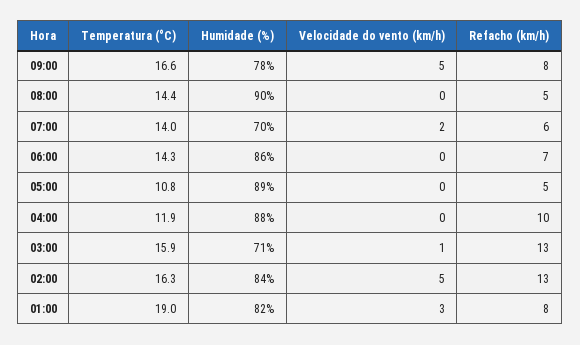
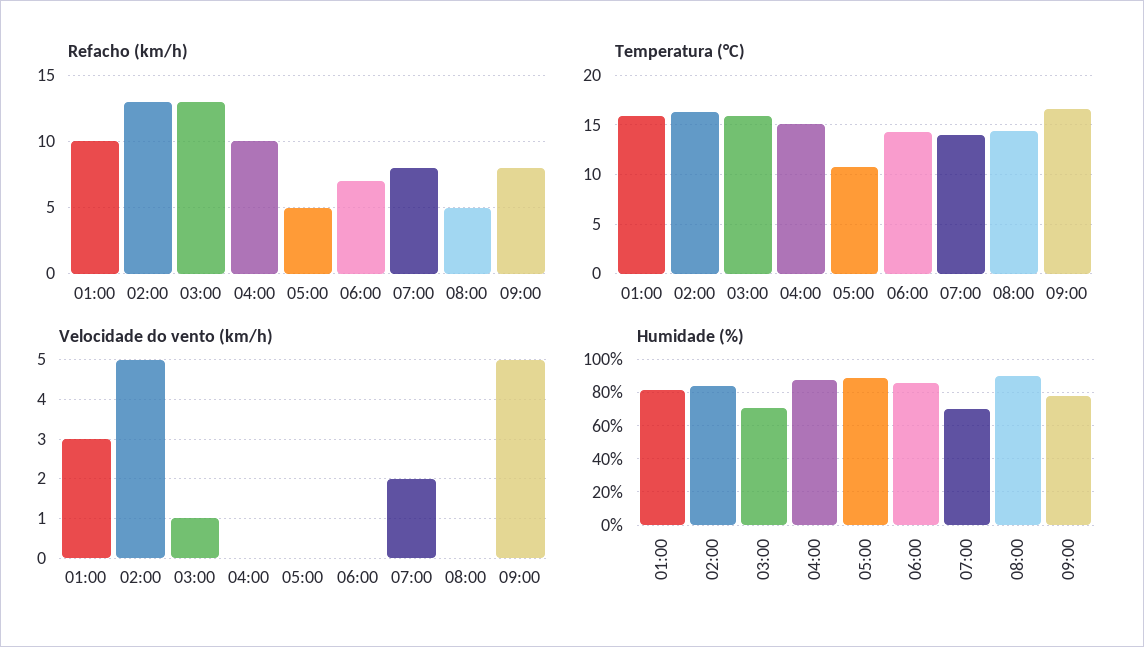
  {
    "Temperatura (°C)": {
      "09:00": 16.6,
      "08:00": 14.4,
      "07:00": 14,
      "06:00": 14.3,
      "05:00": 10.8,
-     "04:00": 11.9,
+     "04:00": 15,
      "03:00": 15.9,
      "02:00": 16.3,
-     "01:00": 19
+     "01:00": 16
    },
    "Humidade (%)": {
      "09:00": 78,
      "08:00": 90,
      "07:00": 70,
      "06:00": 86,
      "05:00": 89,
      "04:00": 88,
      "03:00": 71,
      "02:00": 84,
      "01:00": 82
    },
    "Velocidade do vento (km/h)": {
      "09:00": 5,
      "08:00": 0,
      "07:00": 2,
      "06:00": 0,
      "05:00": 0,
      "04:00": 0,
      "03:00": 1,
      "02:00": 5,
      "01:00": 3
    },
    "Refacho (km/h)": {
      "09:00": 8,
      "08:00": 5,
-     "07:00": 6,
+     "07:00": 8,
      "06:00": 7,
      "05:00": 5,
      "04:00": 10,
      "03:00": 13,
      "02:00": 13,
-     "01:00": 8
+     "01:00": 10
    }
  }

